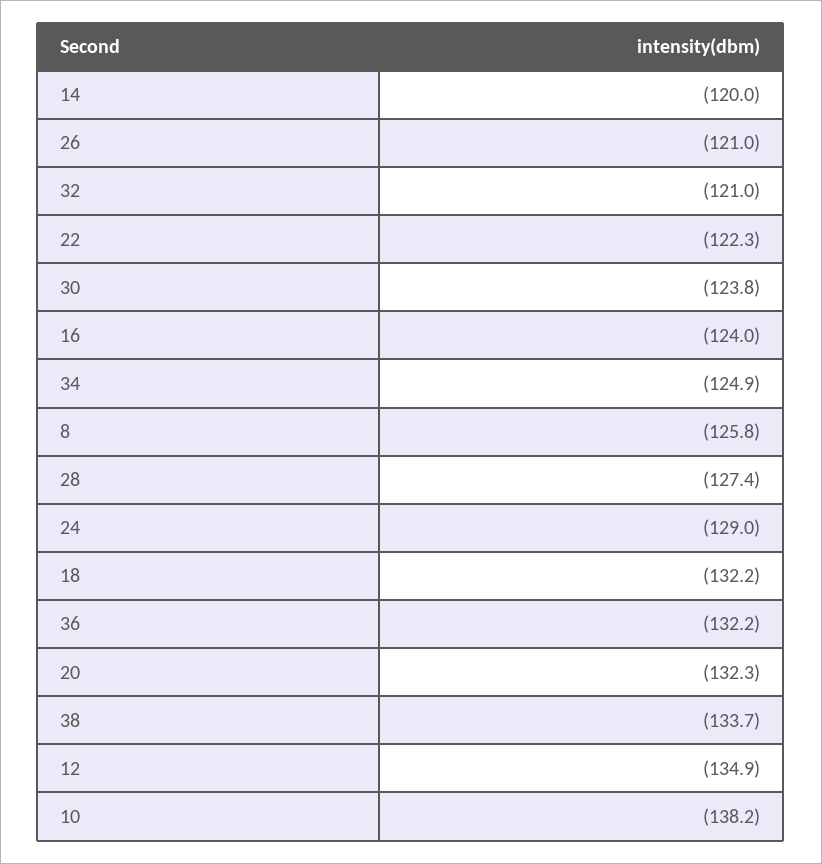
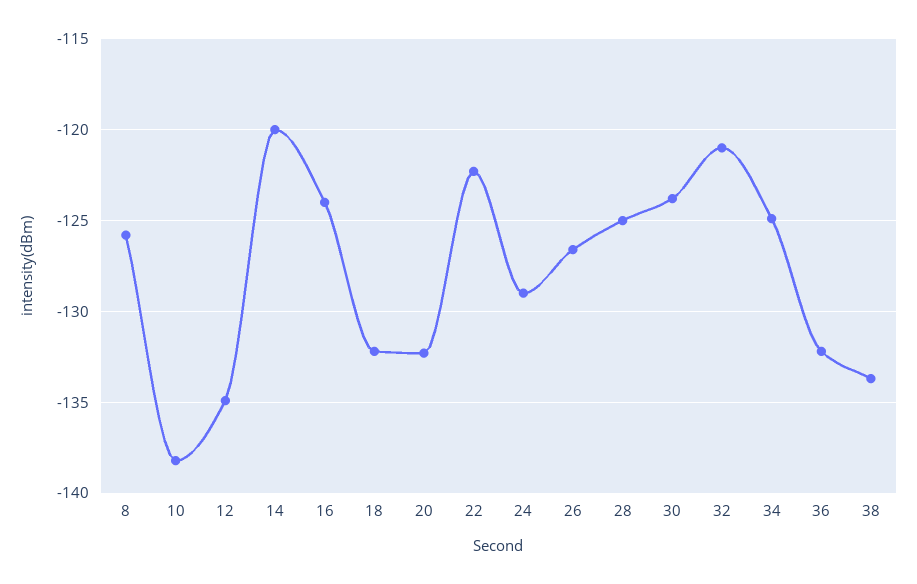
  {
    "14": -120,
-   "26": -121,
+   "26": -126.5,
    "32": -121,
    "22": -122.3,
    "30": -123.8,
    "16": -124,
    "34": -124.9,
    "8": -125.8,
-   "28": -127.4,
+   "28": -125,
    "24": -129,
    "18": -132.2,
    "36": -132.2,
    "20": -132.3,
    "38": -133.7,
    "12": -134.9,
    "10": -138.2
  }

